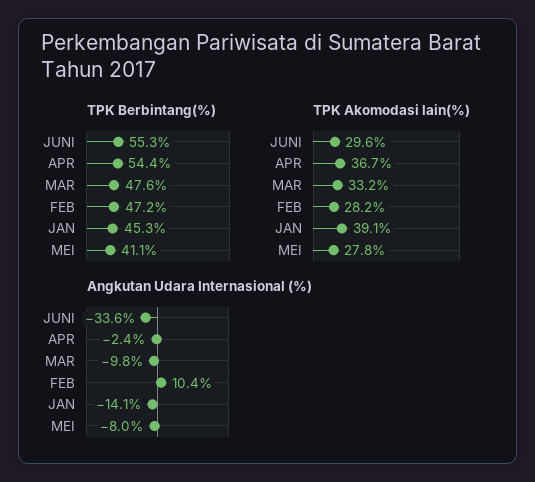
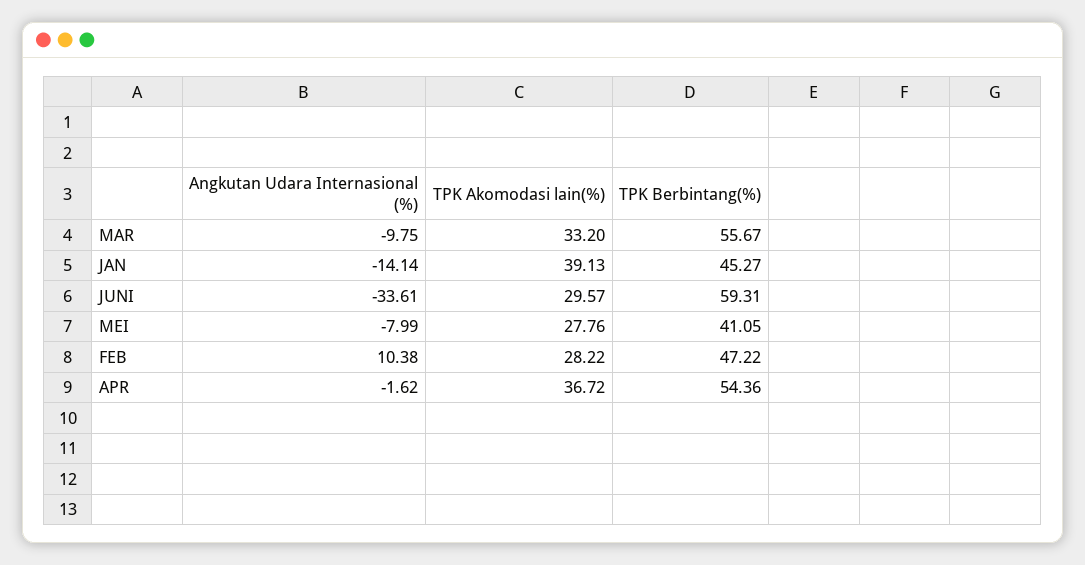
  {
    "TPK Berbintang(%)": {
-     "JUNI": 55.3,
+     "JUNI": 59.31,
      "APR": 54.36,
-     "MAR": 47.6,
+     "MAR": 55.67,
      "FEB": 47.22,
      "JAN": 45.27,
      "MEI": 41.05
    },
    "TPK Akomodasi lain(%)": {
      "JUNI": 29.57,
      "APR": 36.72,
      "MAR": 33.2,
      "FEB": 28.22,
      "JAN": 39.13,
      "MEI": 27.76
    },
    "Angkutan Udara Internasional (%)": {
      "JUNI": -33.61,
-     "APR": -2.4,
+     "APR": -1.62,
      "MAR": -9.75,
      "FEB": 10.38,
      "JAN": -14.14,
      "MEI": -7.99
    }
  }

